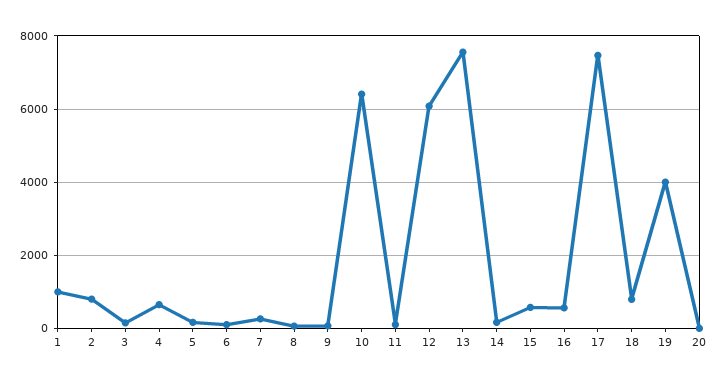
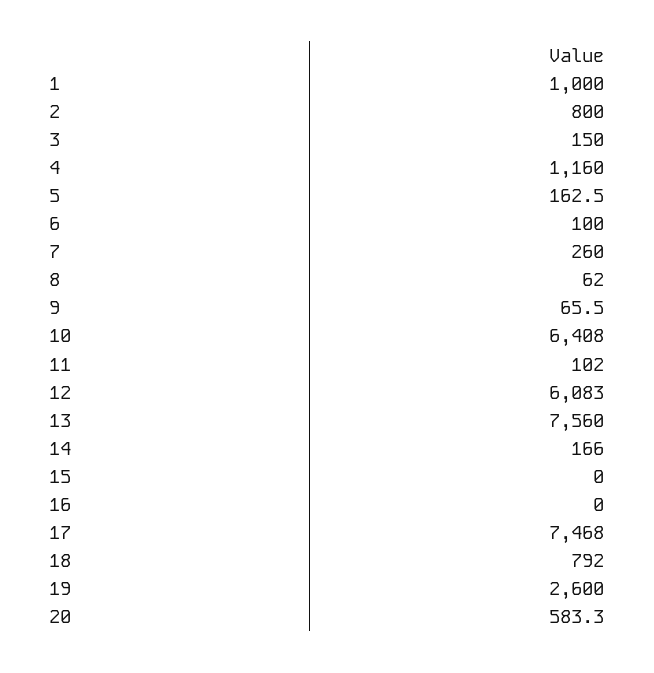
  {
    "1": 1000,
    "2": 800,
    "3": 150,
-   "4": 600,
+   "4": 1160,
    "5": 162.5,
    "6": 100,
    "7": 260,
    "8": 62,
    "9": 65.5,
    "10": 6408,
    "11": 102,
    "12": 6083,
    "13": 7560,
    "14": 166,
-   "15": 600,
+   "15": 0,
-   "16": 600,
+   "16": 0,
    "17": 7468,
    "18": 792,
-   "19": 4000,
+   "19": 2600,
-   "20": 0
+   "20": 583.3
  }

